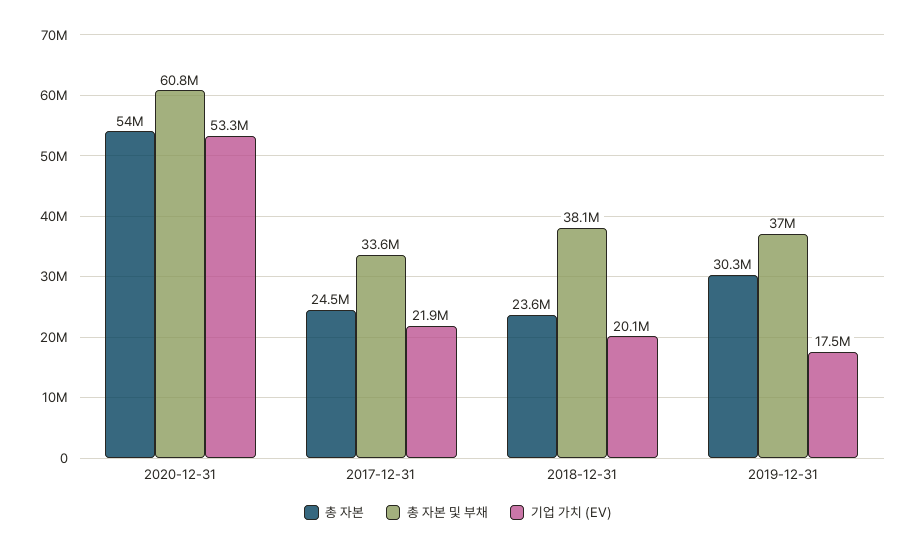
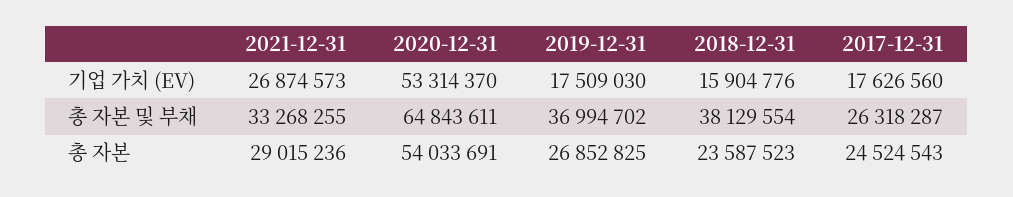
  {
    "총 자본": {
      "2020-12-31": 54033691,
      "2017-12-31": 24524543,
      "2018-12-31": 23587523,
-     "2019-12-31": 30300000
+     "2019-12-31": 26852825,
+     "2021-12-31": 29015236
    },
    "총 자본 및 부채": {
-     "2020-12-31": 60800000,
+     "2020-12-31": 64843611,
-     "2017-12-31": 33600000,
+     "2017-12-31": 26318287,
      "2018-12-31": 38129554,
-     "2019-12-31": 36994702
+     "2019-12-31": 36994702,
+     "2021-12-31": 33268255
    },
    "기업 가치 (EV)": {
      "2020-12-31": 53314370,
-     "2017-12-31": 21900000,
+     "2017-12-31": 17626560,
-     "2018-12-31": 20100000,
+     "2018-12-31": 15904776,
-     "2019-12-31": 17509030
+     "2019-12-31": 17509030,
+     "2021-12-31": 26874573
    }
  }

